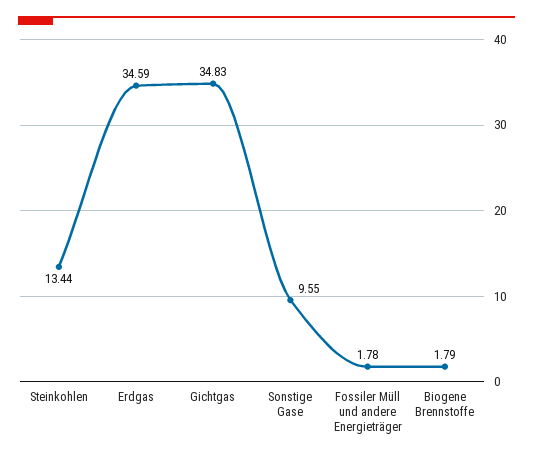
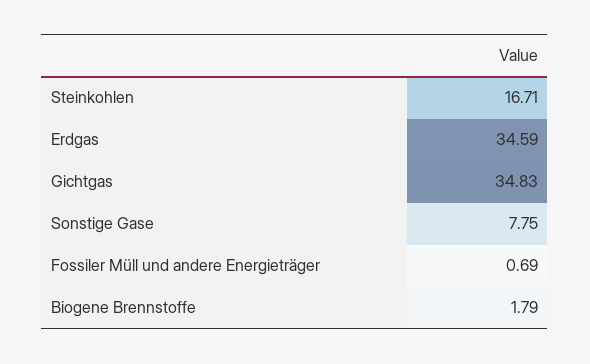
  {
-   "Steinkohlen": 13.44,
+   "Steinkohlen": 16.71,
    "Erdgas": 34.59,
    "Gichtgas": 34.83,
-   "Sonstige Gase": 9.55,
+   "Sonstige Gase": 7.75,
-   "Fossiler Müll und andere Energieträger": 1.78,
+   "Fossiler Müll und andere Energieträger": 0.69,
    "Biogene Brennstoffe": 1.79
  }

